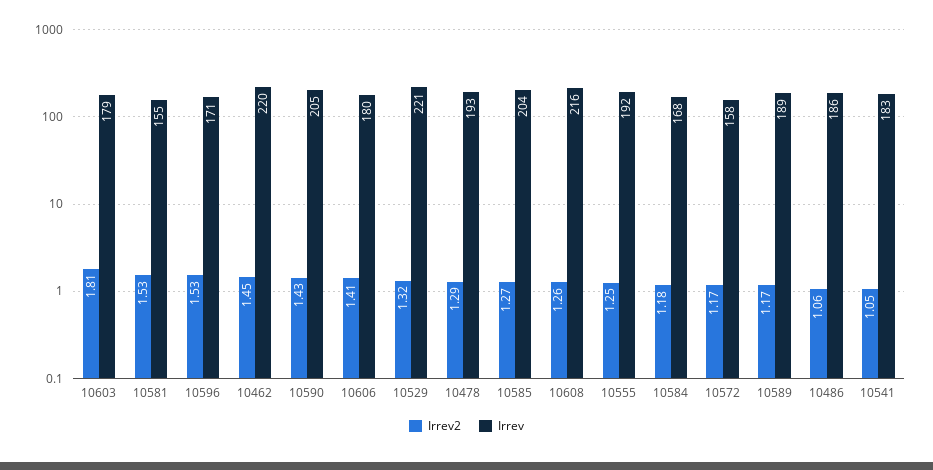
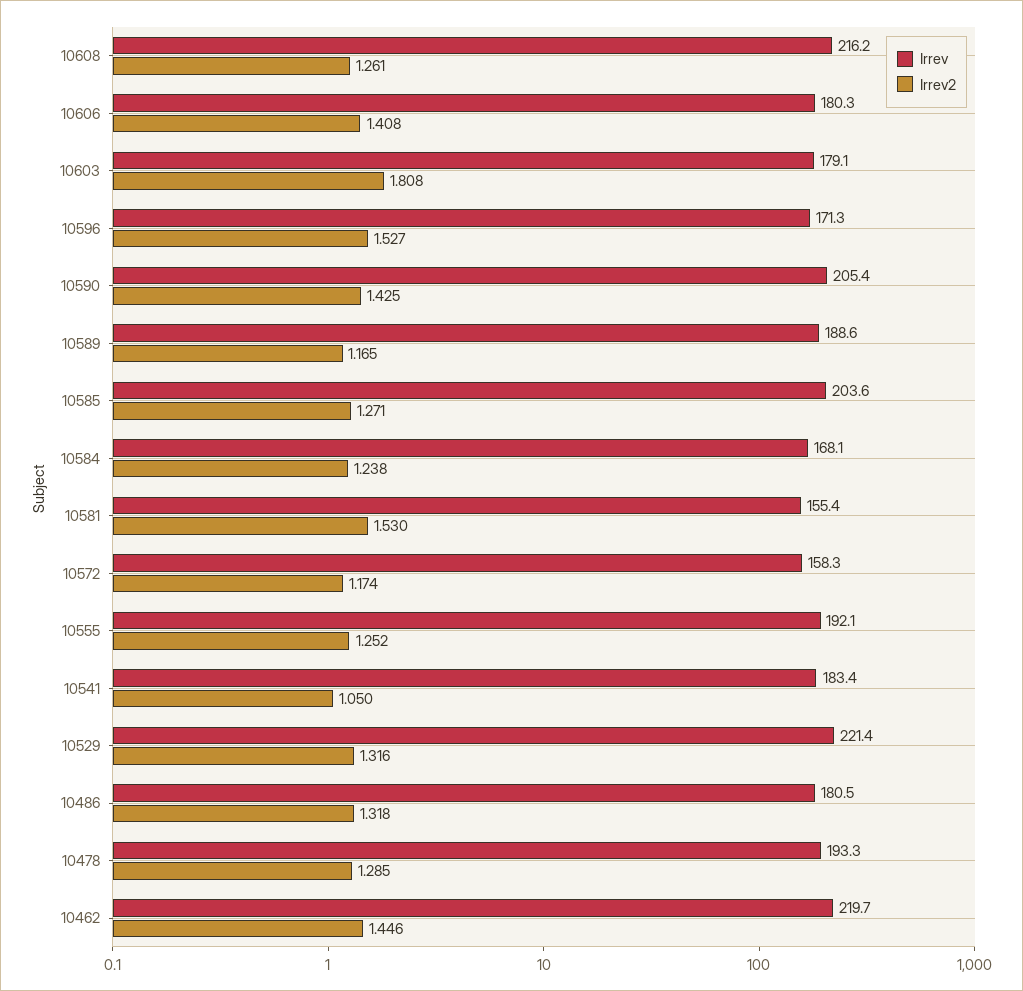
  {
    "Irrev2": {
      "10603": 1.808,
      "10581": 1.53,
      "10596": 1.527,
      "10462": 1.446,
      "10590": 1.425,
      "10606": 1.408,
      "10529": 1.316,
      "10478": 1.285,
      "10585": 1.271,
      "10608": 1.261,
      "10555": 1.252,
-     "10584": 1.18,
+     "10584": 1.238,
      "10572": 1.174,
      "10589": 1.165,
-     "10486": 1.06,
+     "10486": 1.318,
      "10541": 1.05
    },
    "Irrev": {
      "10603": 179.1,
      "10581": 155.4,
      "10596": 171.3,
      "10462": 219.7,
      "10590": 205.4,
      "10606": 180.3,
      "10529": 221.4,
      "10478": 193.3,
      "10585": 203.6,
      "10608": 216.2,
      "10555": 192.1,
      "10584": 168.1,
      "10572": 158.3,
      "10589": 188.6,
-     "10486": 186,
+     "10486": 180.5,
      "10541": 183.4
    }
  }

